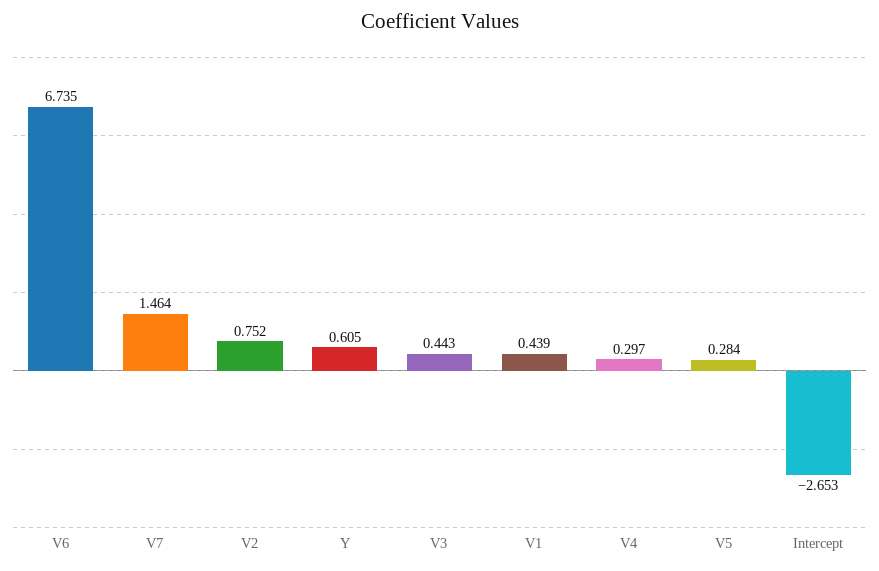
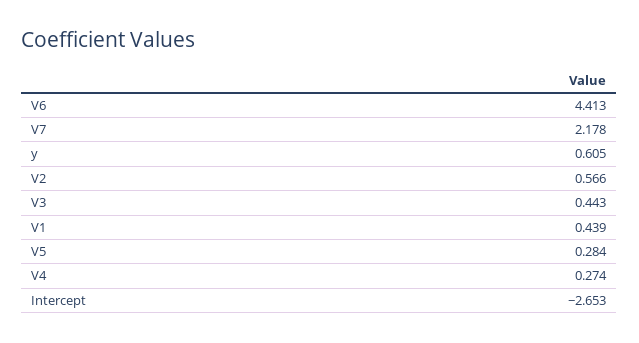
  {
-   "V6": 6.735,
+   "V6": 4.413,
-   "V7": 1.464,
+   "V7": 2.178,
-   "V2": 0.752,
+   "V2": 0.566,
    "Y": 0.605,
    "V3": 0.443,
    "V1": 0.439,
-   "V4": 0.297,
+   "V4": 0.274,
    "V5": 0.284,
    "Intercept": -2.653
  }

